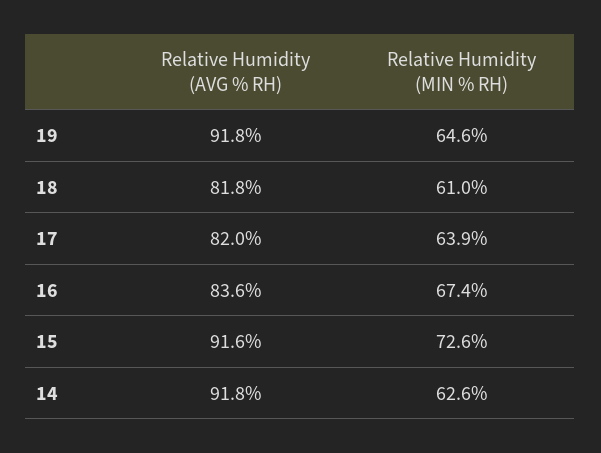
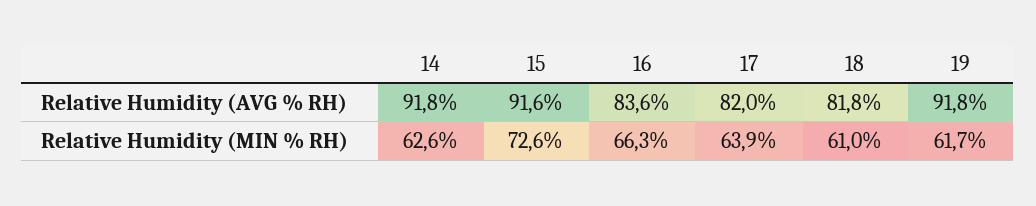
  {
    "Relative Humidity (AVG % RH)": {
      "19": 91.8,
      "18": 81.8,
      "17": 82,
      "16": 83.6,
      "15": 91.6,
      "14": 91.8
    },
    "Relative Humidity (MIN % RH)": {
-     "19": 64.6,
+     "19": 61.7,
      "18": 61,
      "17": 63.9,
-     "16": 67.4,
+     "16": 66.3,
      "15": 72.6,
      "14": 62.6
    }
  }

